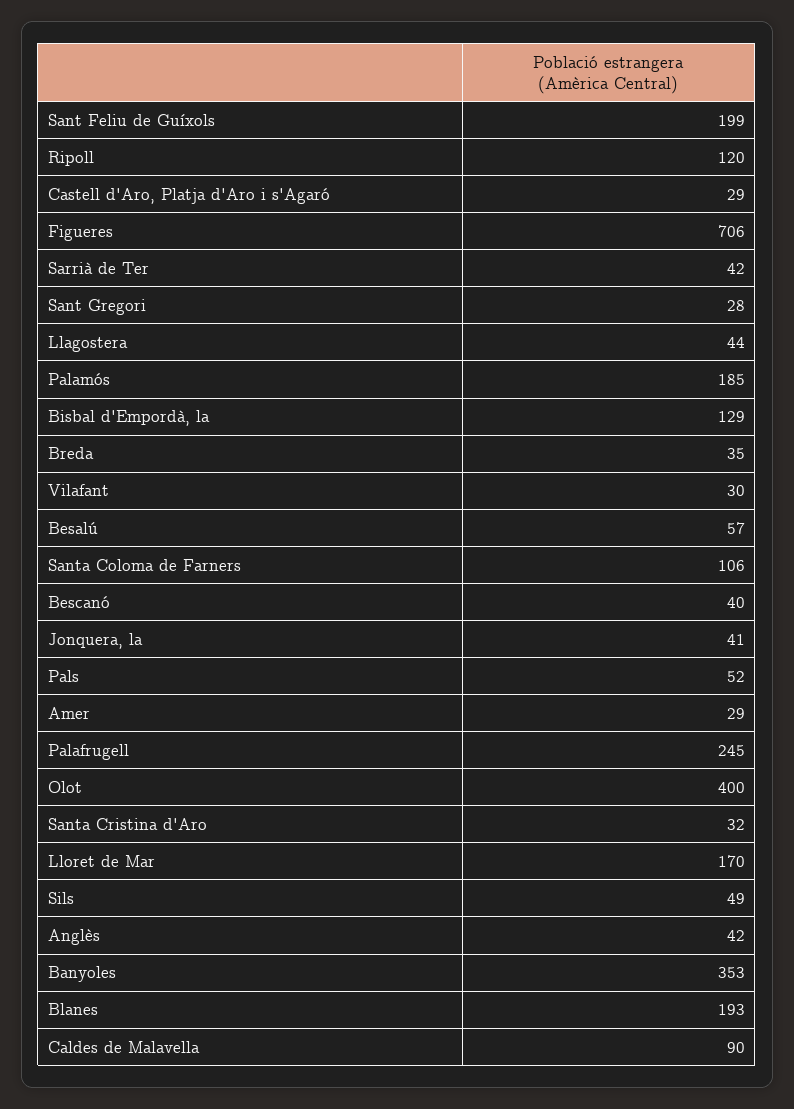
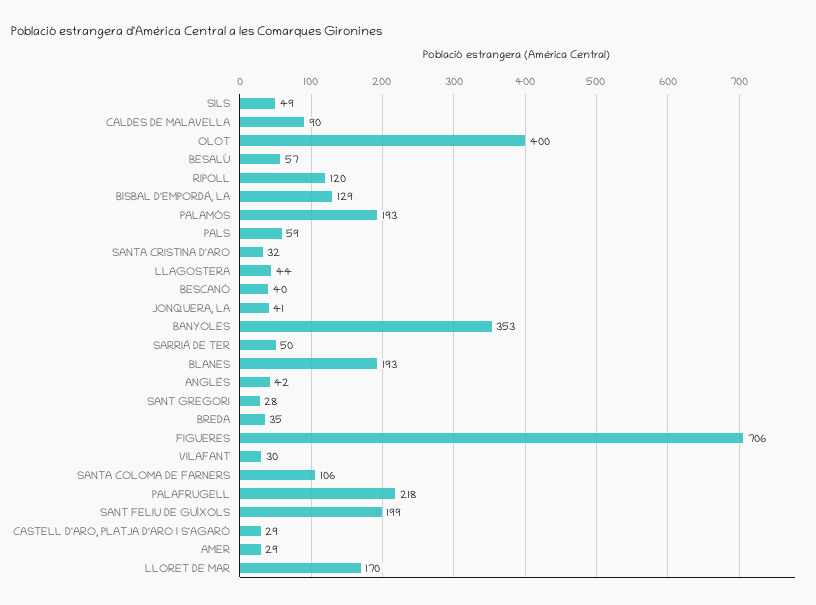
  {
    "Sant Feliu de Guíxols": 199,
    "Ripoll": 120,
    "Castell d'Aro, Platja d'Aro i s'Agaró": 29,
    "Figueres": 706,
-   "Sarrià de Ter": 42,
+   "Sarrià de Ter": 50,
    "Sant Gregori": 28,
    "Llagostera": 44,
-   "Palamós": 185,
+   "Palamós": 193,
    "Bisbal d'Empordà, la": 129,
    "Breda": 35,
    "Vilafant": 30,
    "Besalú": 57,
    "Santa Coloma de Farners": 106,
    "Bescanó": 40,
    "Jonquera, la": 41,
-   "Pals": 52,
+   "Pals": 59,
    "Amer": 29,
-   "Palafrugell": 245,
+   "Palafrugell": 218,
    "Olot": 400,
    "Santa Cristina d'Aro": 32,
    "Lloret de Mar": 170,
    "Sils": 49,
    "Anglès": 42,
    "Banyoles": 353,
    "Blanes": 193,
    "Caldes de Malavella": 90
  }

